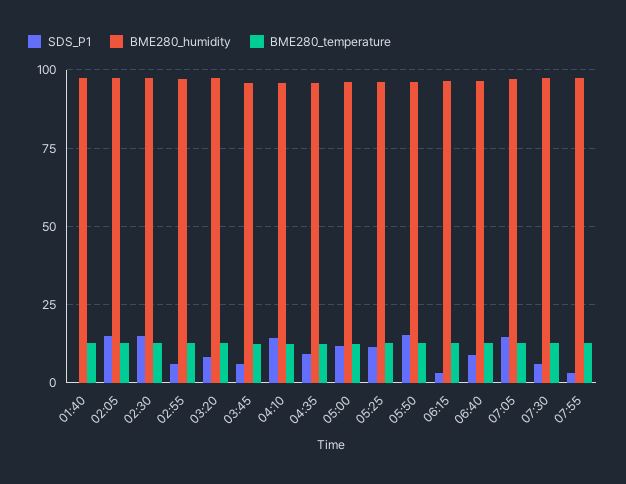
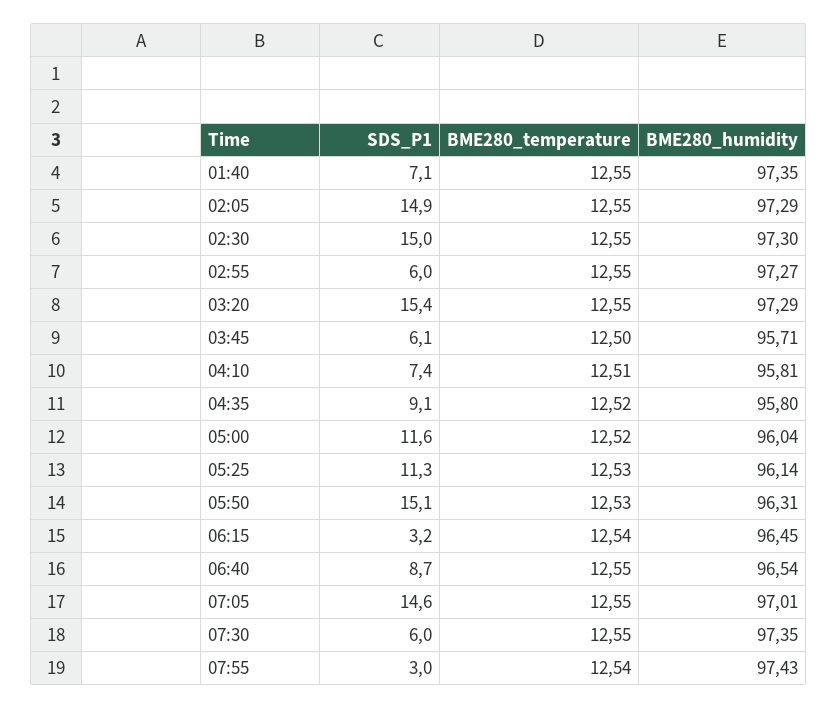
  {
    "SDS_P1": {
-     "01:40": 0,
+     "01:40": 7.1,
      "02:05": 14.9,
      "02:30": 15,
      "02:55": 6,
-     "03:20": 7.5,
+     "03:20": 15.4,
      "03:45": 6.1,
-     "04:10": 15,
+     "04:10": 7.4,
      "04:35": 9.1,
      "05:00": 11.6,
      "05:25": 11.3,
      "05:50": 15.1,
      "06:15": 3.2,
      "06:40": 8.7,
      "07:05": 14.6,
      "07:30": 6,
      "07:55": 3
    },
    "BME280_humidity": {
      "01:40": 97.35,
      "02:05": 97.29,
      "02:30": 97.3,
      "02:55": 97.27,
      "03:20": 97.29,
      "03:45": 95.71,
      "04:10": 95.81,
      "04:35": 95.8,
      "05:00": 96.04,
      "05:25": 96.14,
      "05:50": 96.31,
      "06:15": 96.45,
      "06:40": 96.54,
      "07:05": 97.01,
      "07:30": 97.35,
      "07:55": 97.43
    },
    "BME280_temperature": {
      "01:40": 12.55,
      "02:05": 12.55,
      "02:30": 12.55,
      "02:55": 12.55,
      "03:20": 12.55,
      "03:45": 12.5,
      "04:10": 12.51,
      "04:35": 12.52,
      "05:00": 12.52,
      "05:25": 12.53,
      "05:50": 12.53,
      "06:15": 12.54,
      "06:40": 12.55,
      "07:05": 12.55,
      "07:30": 12.55,
      "07:55": 12.54
    }
  }

